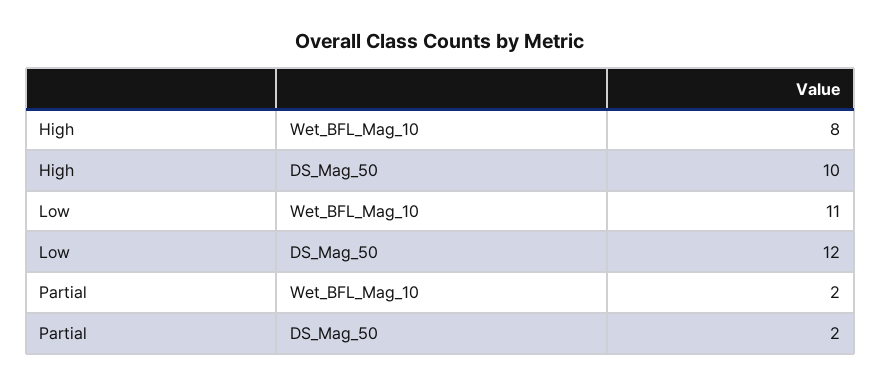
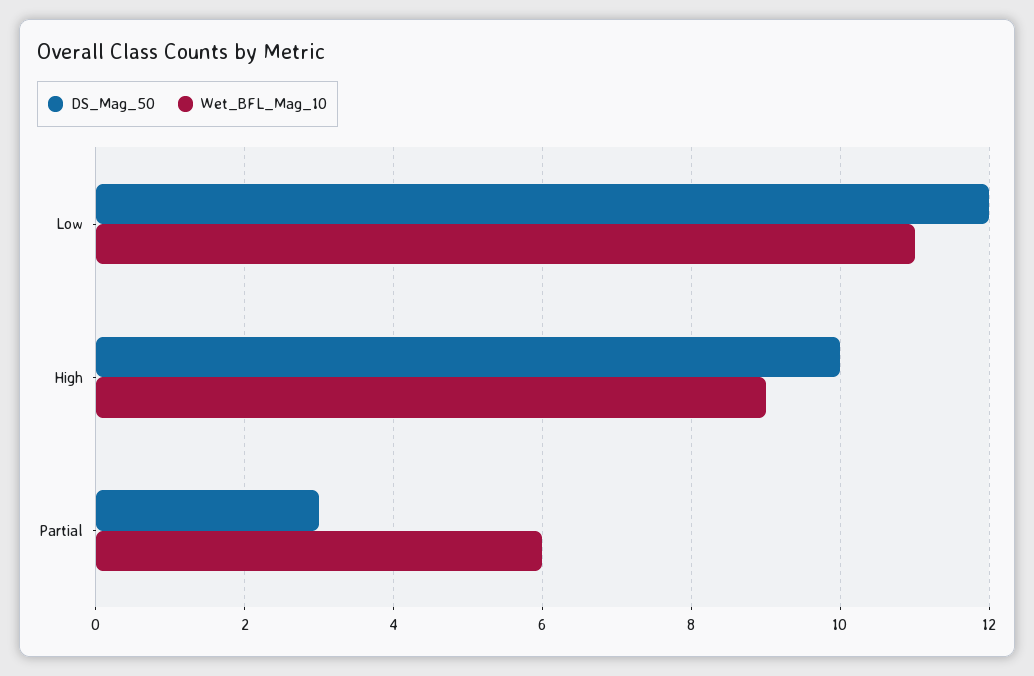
  {
    "Wet_BFL_Mag_10": {
-     "High": 8,
+     "High": 9,
      "Low": 11,
-     "Partial": 2
+     "Partial": 6
    },
    "DS_Mag_50": {
      "High": 10,
      "Low": 12,
-     "Partial": 2
+     "Partial": 3
    }
  }

